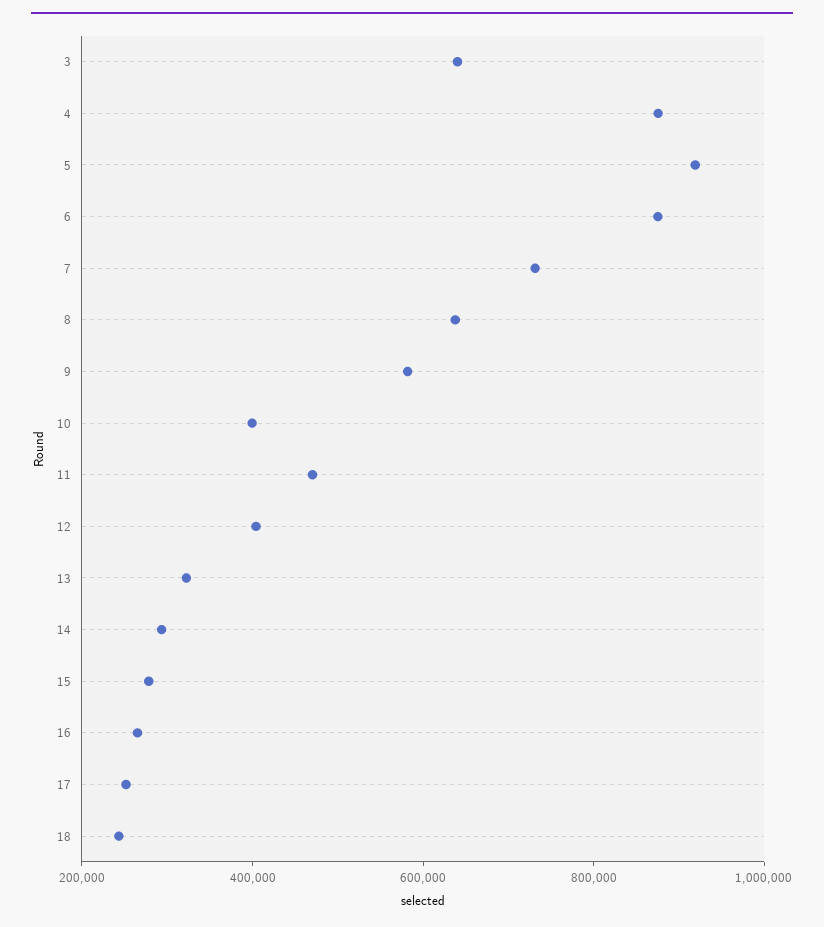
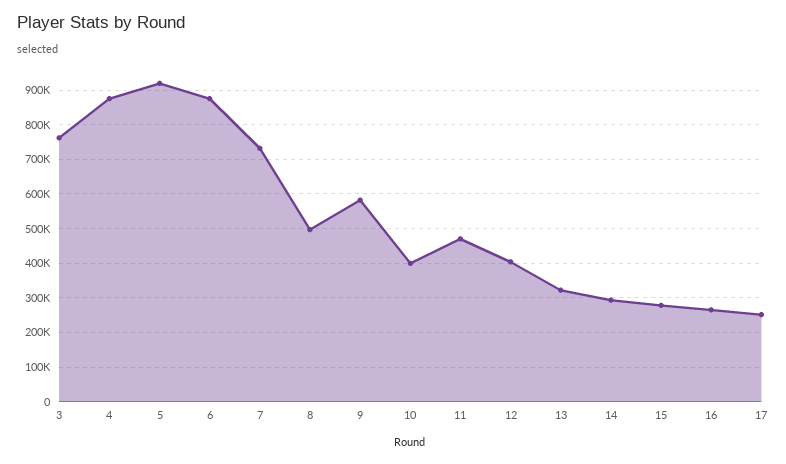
  {
-   "3": 650000,
+   "3": 760000,
    "4": 880000,
    "5": 920000,
    "6": 880000,
    "7": 740000,
-   "8": 650000,
+   "8": 500000,
    "9": 580000,
    "10": 400000,
    "11": 480000,
    "12": 400000,
    "13": 320000,
    "14": 300000,
    "15": 280000,
    "16": 260000,
-   "17": 260000,
+   "17": 260000
-   "18": 250000
  }

